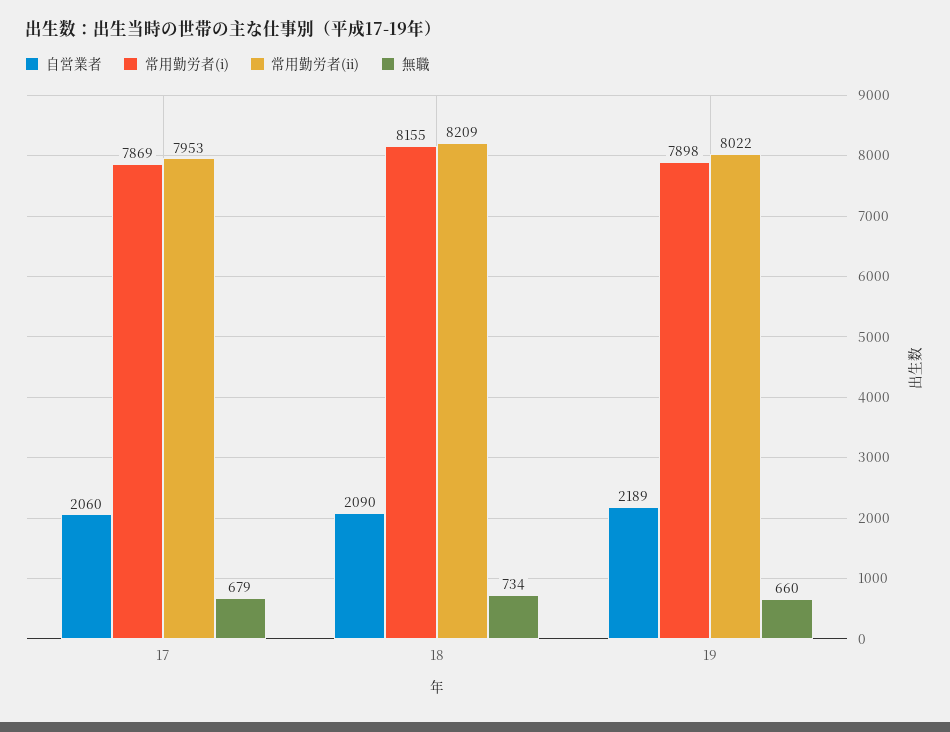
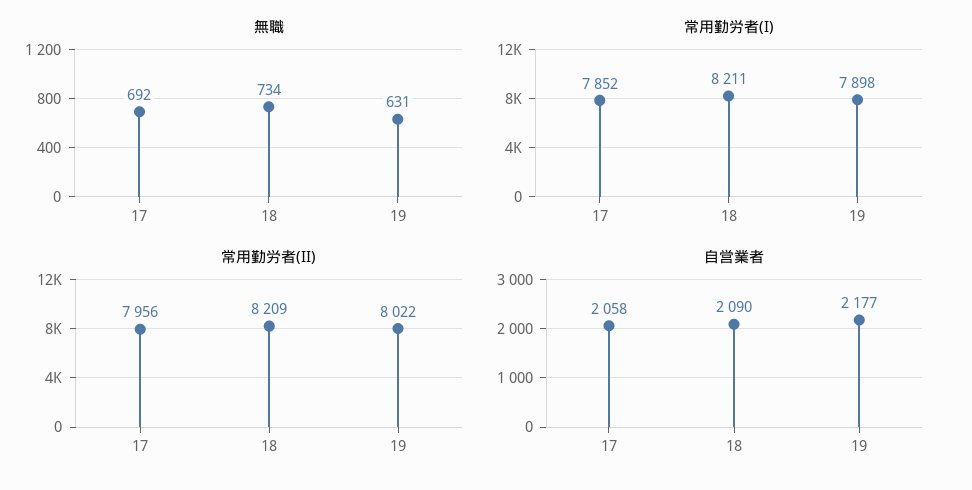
  {
    "自営業者": {
-     "17": 2060,
+     "17": 2058,
      "18": 2090,
-     "19": 2189
+     "19": 2177
    },
    "常用勤労者(i)": {
-     "17": 7869,
+     "17": 7852,
-     "18": 8155,
+     "18": 8211,
      "19": 7898
    },
    "常用勤労者(ii)": {
-     "17": 7953,
+     "17": 7956,
      "18": 8209,
      "19": 8022
    },
    "無職": {
-     "17": 679,
+     "17": 692,
      "18": 734,
-     "19": 660
+     "19": 631
    }
  }

